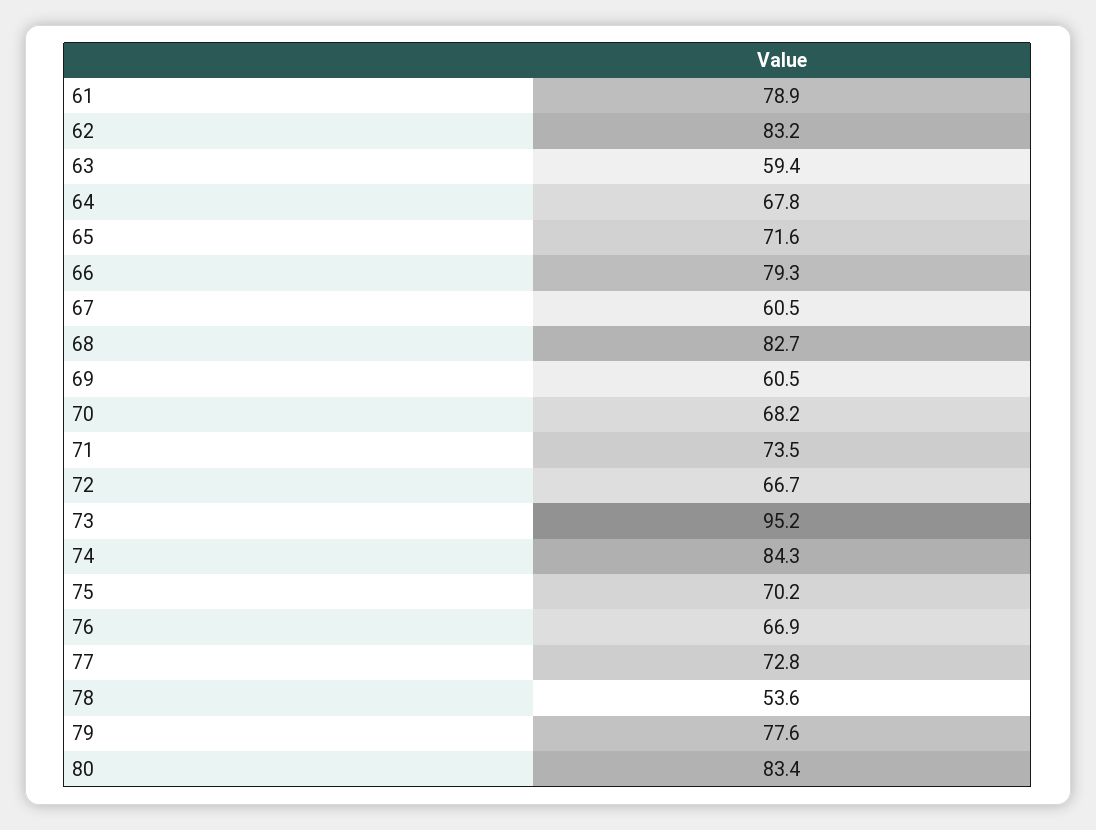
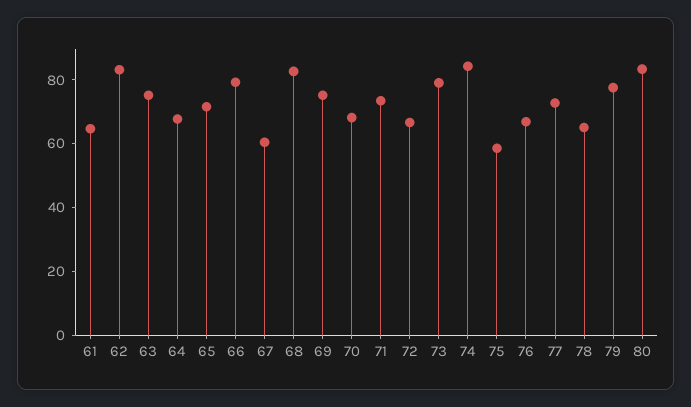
  {
-   "61": 78.9,
+   "61": 65,
    "62": 83.2,
-   "63": 59.4,
+   "63": 75,
    "64": 67.8,
    "65": 71.6,
    "66": 79.3,
    "67": 60.5,
    "68": 82.7,
-   "69": 60.5,
+   "69": 75,
    "70": 68.2,
    "71": 73.5,
    "72": 66.7,
-   "73": 95.2,
+   "73": 80,
    "74": 84.3,
-   "75": 70.2,
+   "75": 60,
    "76": 66.9,
    "77": 72.8,
-   "78": 53.6,
+   "78": 65,
    "79": 77.6,
    "80": 83.4
  }

